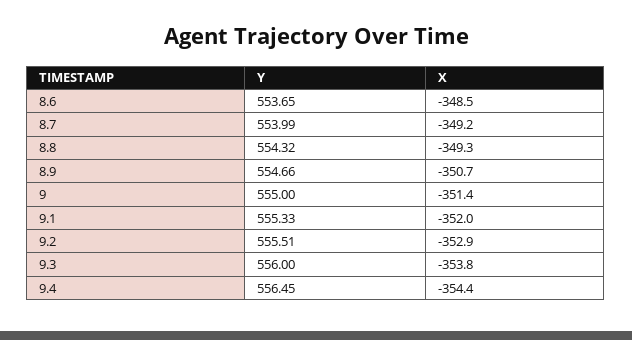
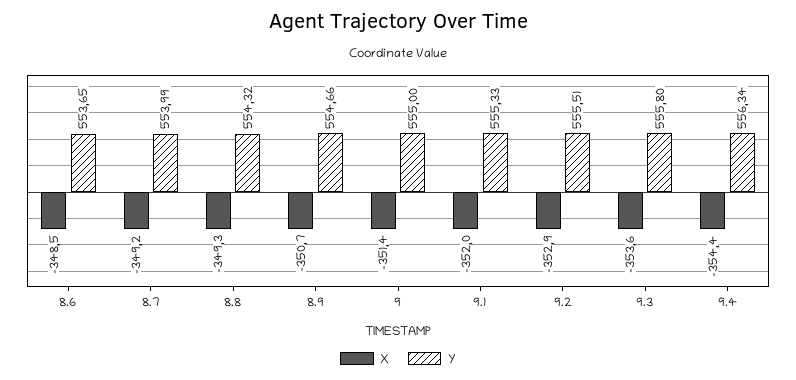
  {
    "Y": {
      "8.6": 553.65,
      "8.7": 553.99,
      "8.8": 554.32,
      "8.9": 554.66,
      "9": 555,
      "9.1": 555.33,
      "9.2": 555.51,
-     "9.3": 556,
+     "9.3": 555.8,
-     "9.4": 556.45
+     "9.4": 556.34
    },
    "X": {
      "8.6": -348.5,
      "8.7": -349.2,
      "8.8": -349.3,
      "8.9": -350.7,
      "9": -351.4,
      "9.1": -352,
      "9.2": -352.9,
-     "9.3": -353.8,
+     "9.3": -353.6,
      "9.4": -354.4
    }
  }

